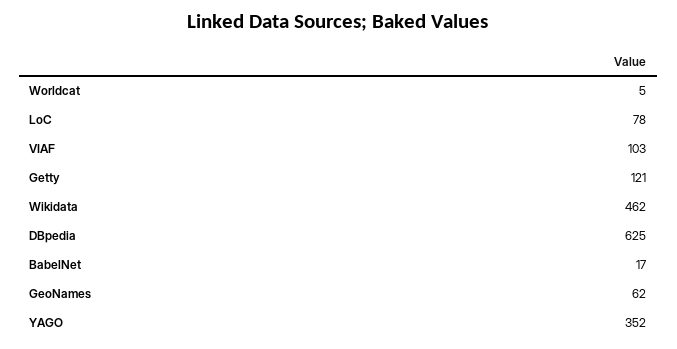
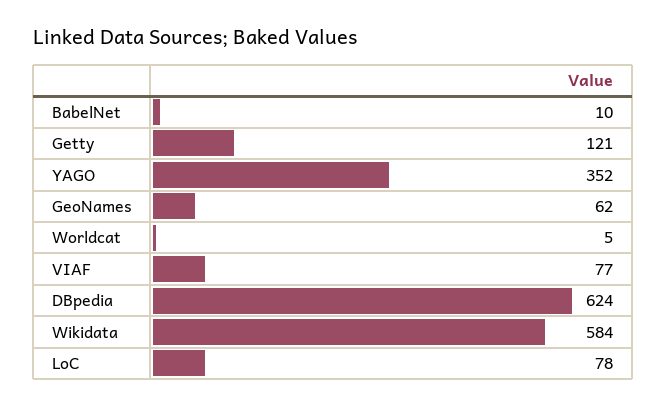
  {
    "Worldcat": 5,
    "LoC": 78,
-   "VIAF": 103,
+   "VIAF": 77,
    "Getty": 121,
-   "Wikidata": 462,
+   "Wikidata": 584,
-   "DBpedia": 625,
+   "DBpedia": 624,
-   "BabelNet": 17,
+   "BabelNet": 10,
    "GeoNames": 62,
    "YAGO": 352
  }

